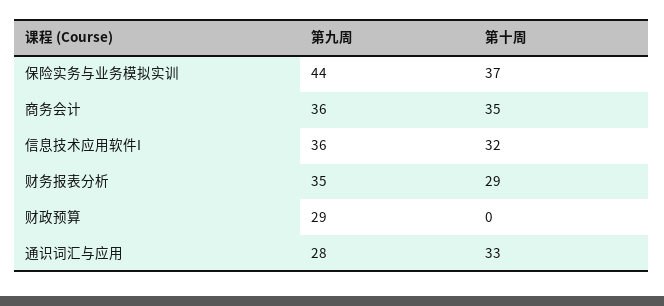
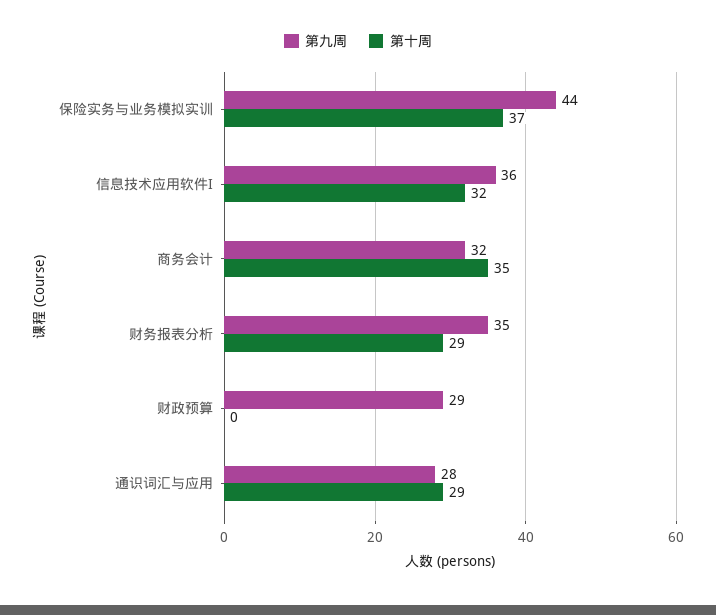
  {
    "第九周": {
      "保险实务与业务模拟实训": 44,
-     "商务会计": 36,
+     "商务会计": 32,
      "信息技术应用软件I": 36,
      "财务报表分析": 35,
      "财政预算": 29,
      "通识词汇与应用": 28
    },
    "第十周": {
      "保险实务与业务模拟实训": 37,
      "商务会计": 35,
      "信息技术应用软件I": 32,
      "财务报表分析": 29,
      "财政预算": 0,
-     "通识词汇与应用": 33
+     "通识词汇与应用": 29
    }
  }

